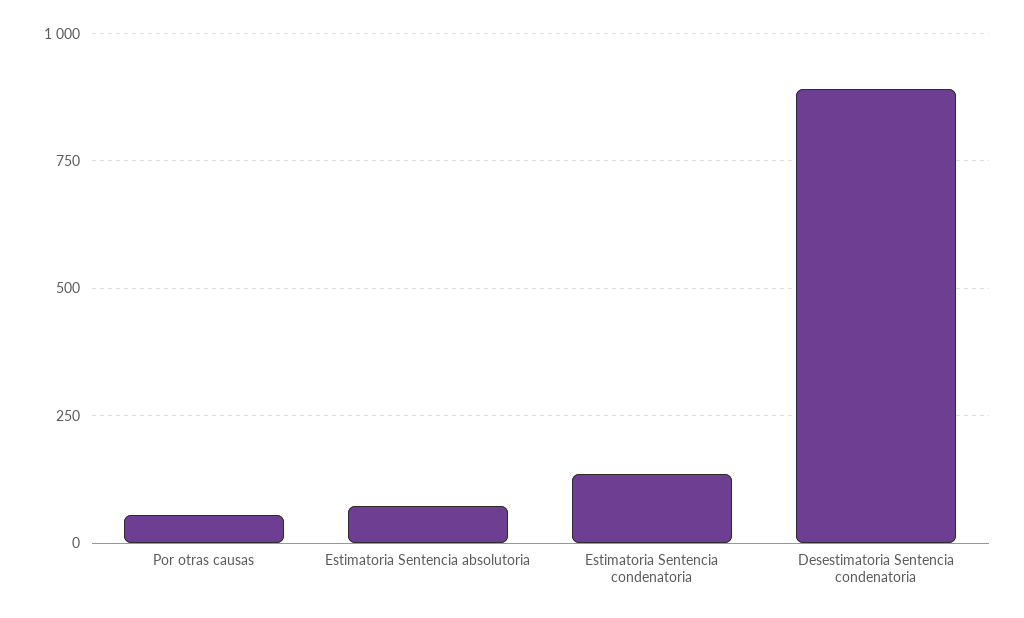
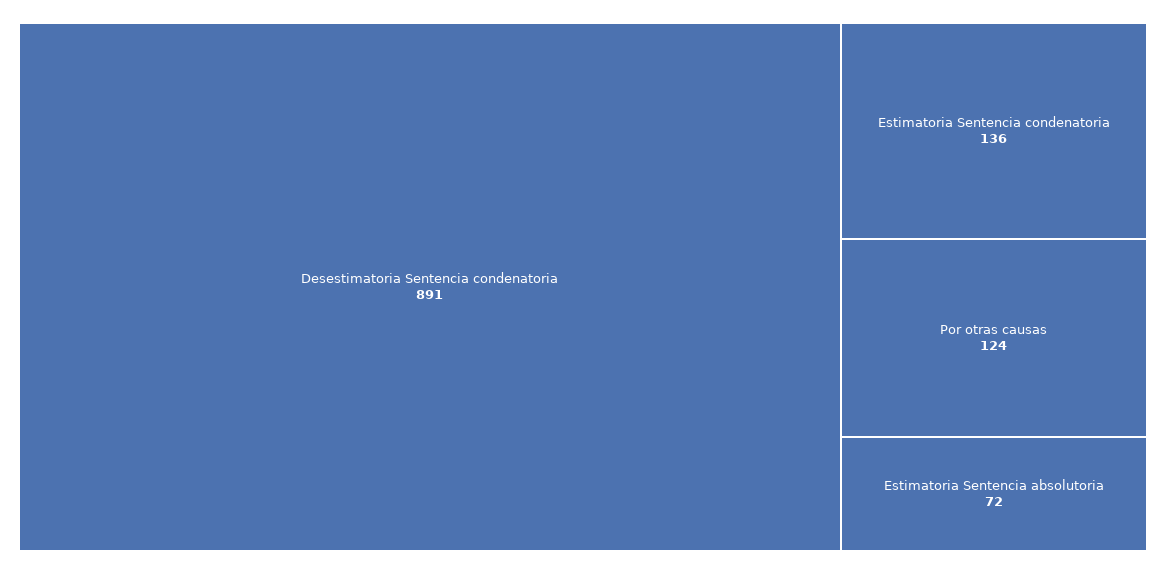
  {
-   "Por otras causas": 50,
+   "Por otras causas": 124,
    "Estimatoria Sentencia absolutoria": 72,
    "Estimatoria Sentencia condenatoria": 136,
    "Desestimatoria Sentencia condenatoria": 891
  }

